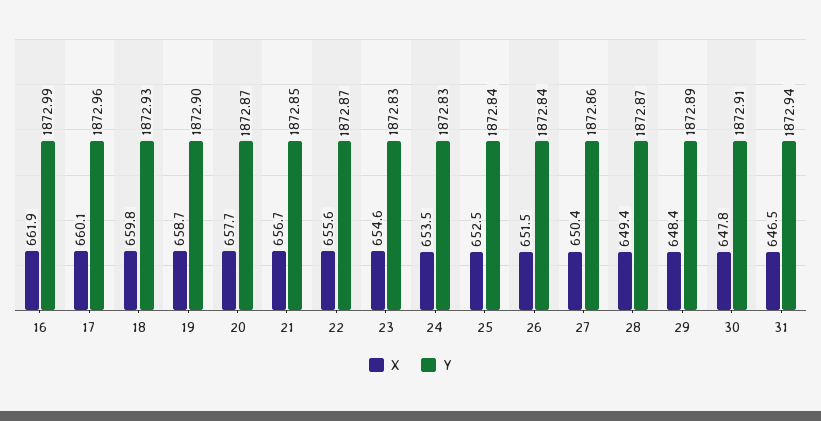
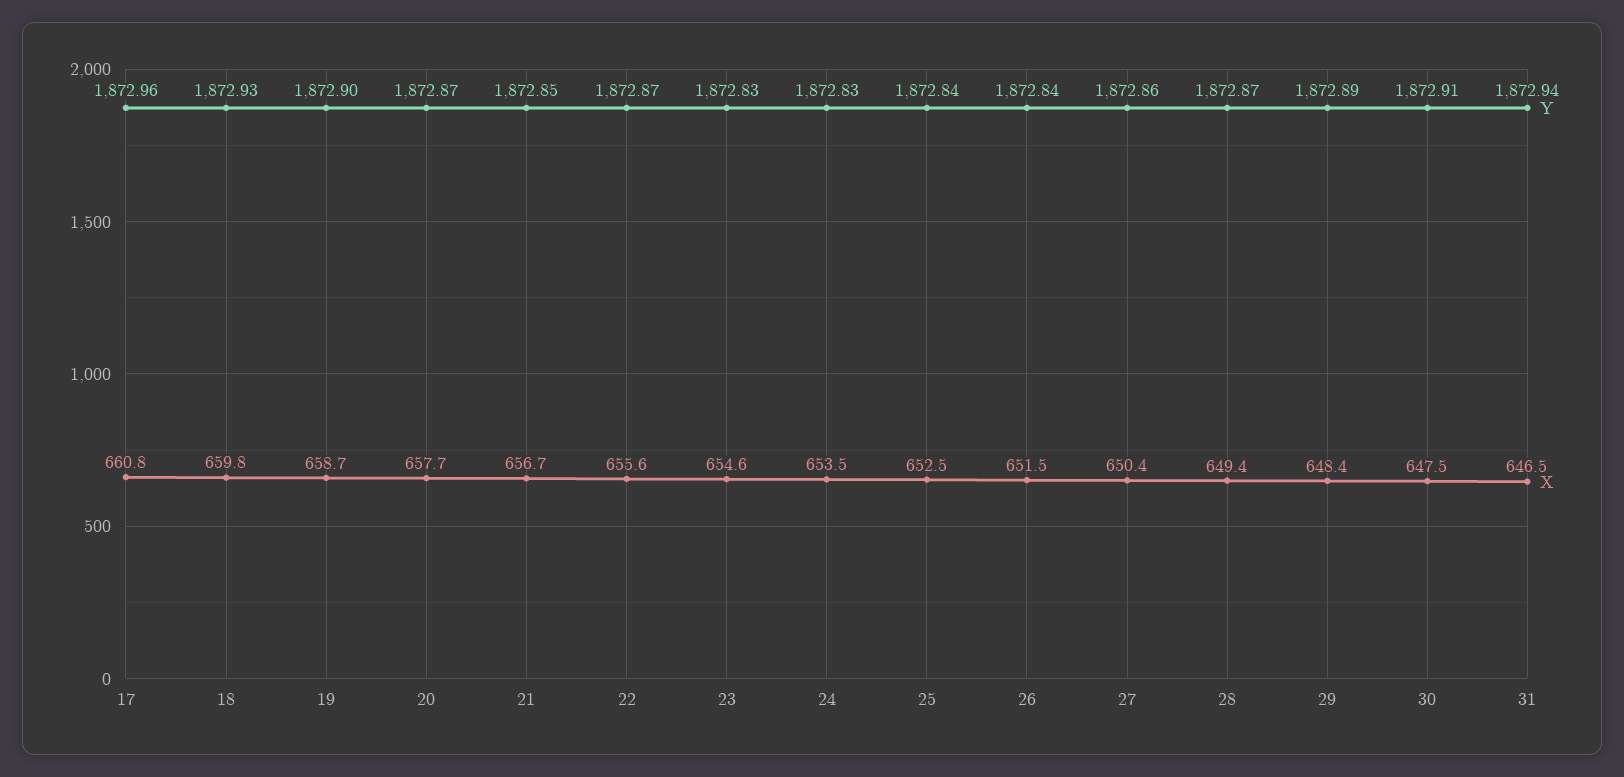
  {
    "X": {
-     "16": 661.9,
-     "17": 660.1,
+     "17": 660.8,
      "18": 659.8,
      "19": 658.7,
      "20": 657.7,
      "21": 656.7,
      "22": 655.6,
      "23": 654.6,
      "24": 653.5,
      "25": 652.5,
      "26": 651.5,
      "27": 650.4,
      "28": 649.4,
      "29": 648.4,
-     "30": 647.8,
+     "30": 647.5,
      "31": 646.5
    },
    "Y": {
-     "16": 1872.99,
      "17": 1872.96,
      "18": 1872.93,
      "19": 1872.9,
      "20": 1872.87,
      "21": 1872.85,
      "22": 1872.87,
      "23": 1872.83,
      "24": 1872.83,
      "25": 1872.84,
      "26": 1872.84,
      "27": 1872.86,
      "28": 1872.87,
      "29": 1872.89,
      "30": 1872.91,
      "31": 1872.94
    }
  }

